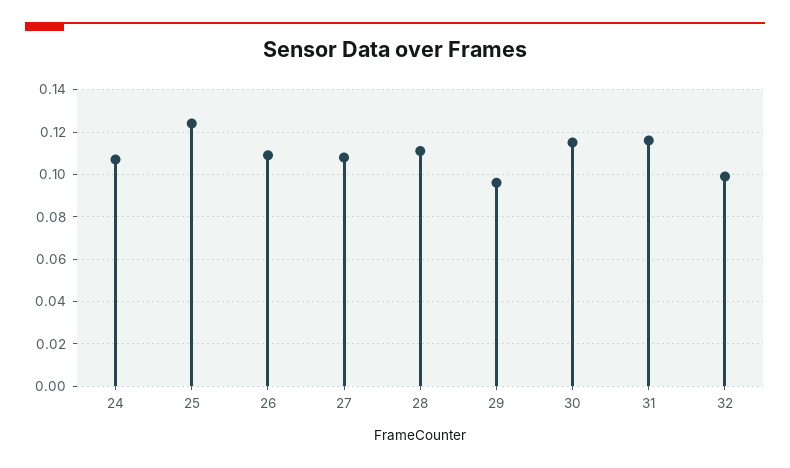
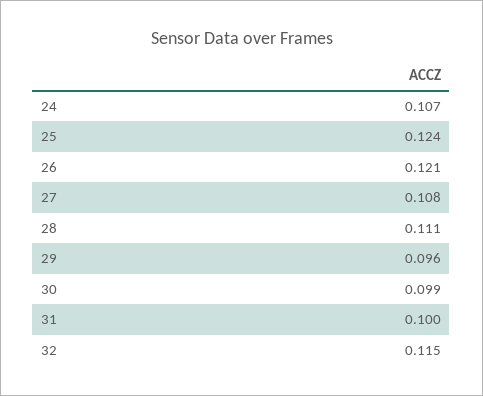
  {
    "24": 0.107,
    "25": 0.124,
-   "26": 0.11,
+   "26": 0.121,
    "27": 0.108,
    "28": 0.111,
    "29": 0.096,
-   "30": 0.115,
+   "30": 0.099,
-   "31": 0.115,
+   "31": 0.1,
-   "32": 0.1
+   "32": 0.115
  }

